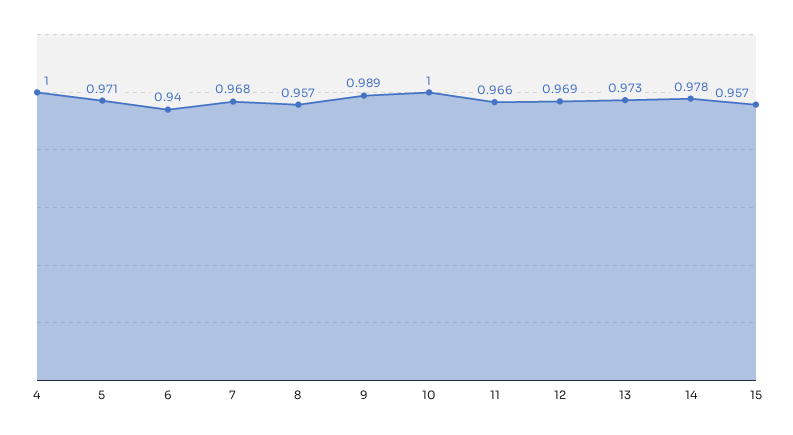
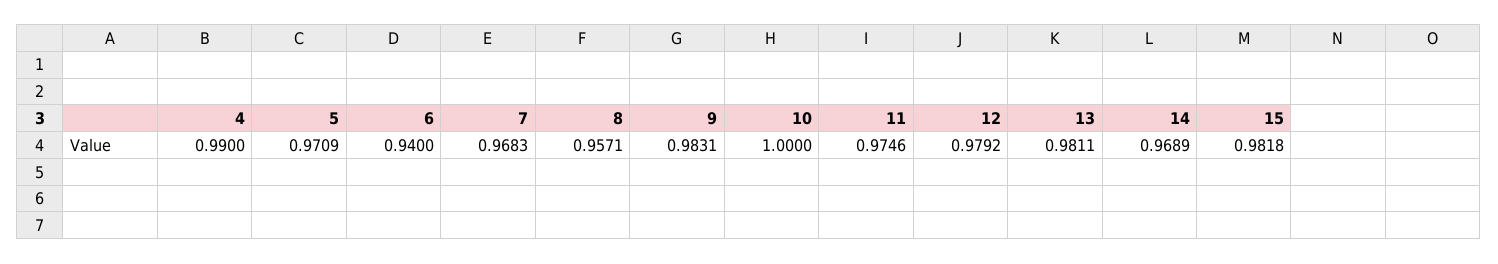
  {
-   "4": 1,
+   "4": 0.99,
    "5": 0.9709,
    "6": 0.94,
    "7": 0.9683,
    "8": 0.9571,
-   "9": 0.989,
+   "9": 0.9831,
    "10": 1,
-   "11": 0.966,
+   "11": 0.9746,
-   "12": 0.969,
+   "12": 0.9792,
-   "13": 0.973,
+   "13": 0.9811,
-   "14": 0.978,
+   "14": 0.9689,
-   "15": 0.957
+   "15": 0.9818
  }

